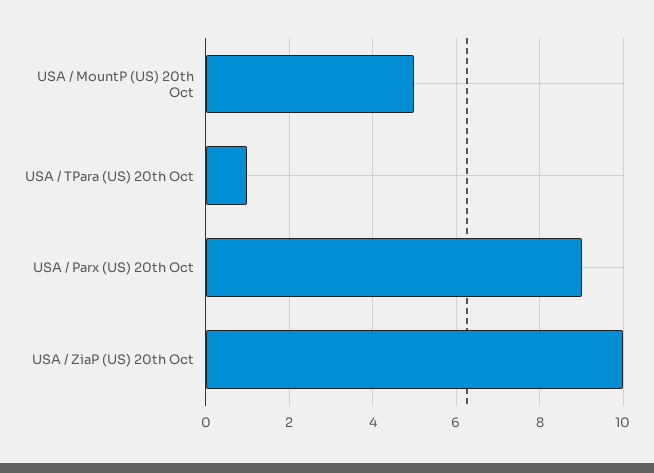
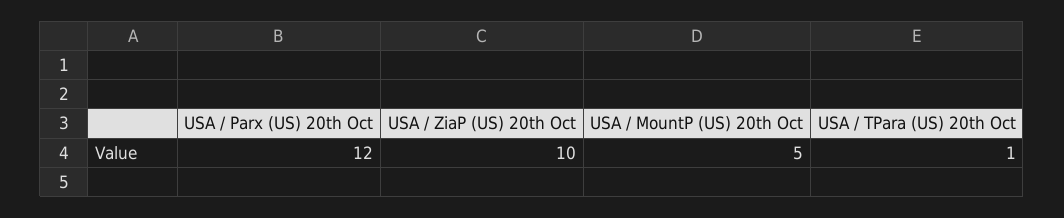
  {
    "USA / MountP (US) 20th Oct": 5,
    "USA / TPara (US) 20th Oct": 1,
-   "USA / Parx (US) 20th Oct": 9,
+   "USA / Parx (US) 20th Oct": 12,
    "USA / ZiaP (US) 20th Oct": 10
  }

